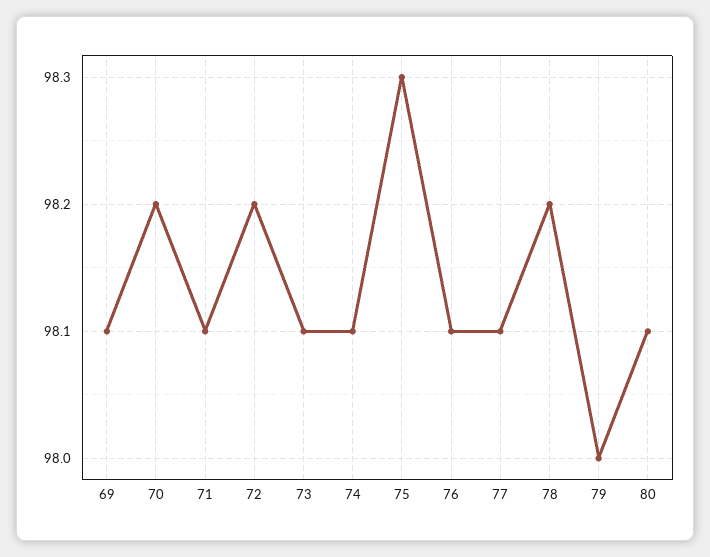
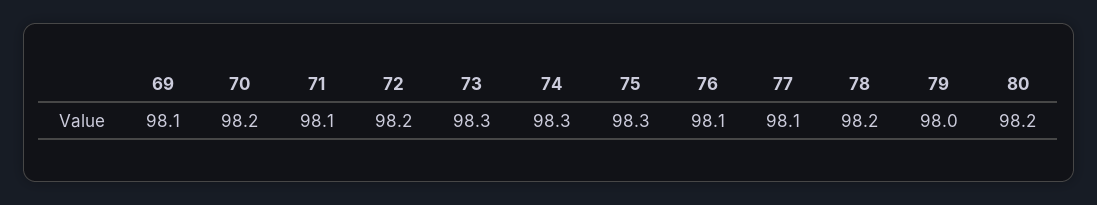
  {
    "69": 98.1,
    "70": 98.2,
    "71": 98.1,
    "72": 98.2,
-   "73": 98.1,
+   "73": 98.3,
-   "74": 98.1,
+   "74": 98.3,
    "75": 98.3,
    "76": 98.1,
    "77": 98.1,
    "78": 98.2,
    "79": 98,
-   "80": 98.1
+   "80": 98.2
  }

